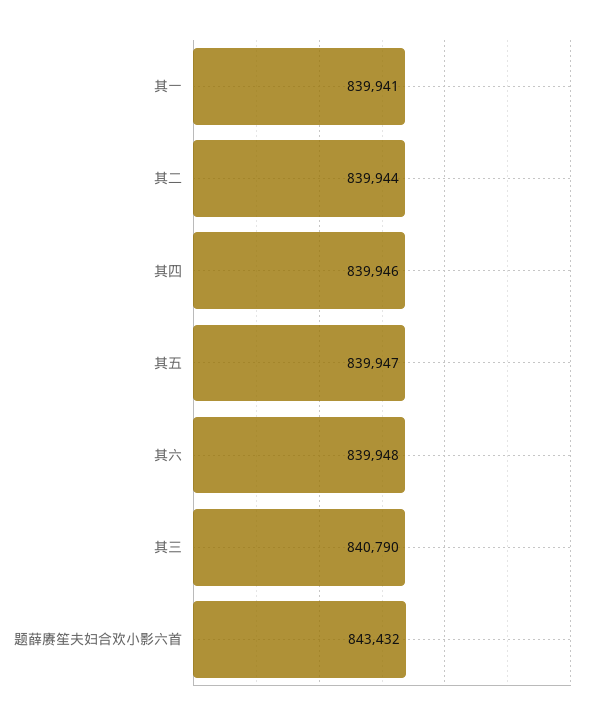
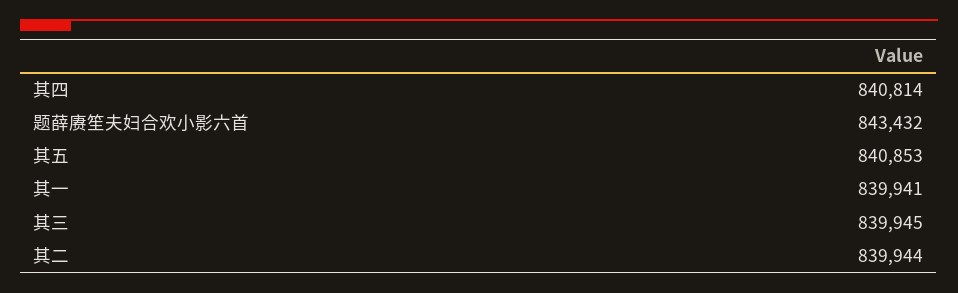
  {
    "其一": 839941,
    "其二": 839944,
-   "其四": 839946,
+   "其四": 840814,
-   "其五": 839947,
+   "其五": 840853,
-   "其六": 839948,
-   "其三": 840790,
+   "其三": 839945,
    "题薛赓笙夫妇合欢小影六首": 843432
  }

